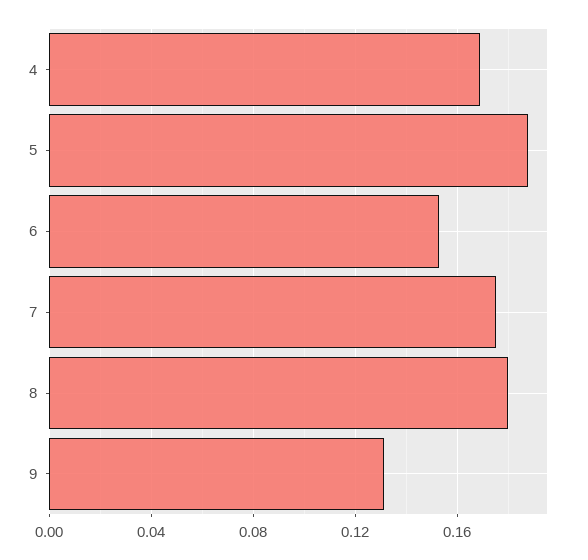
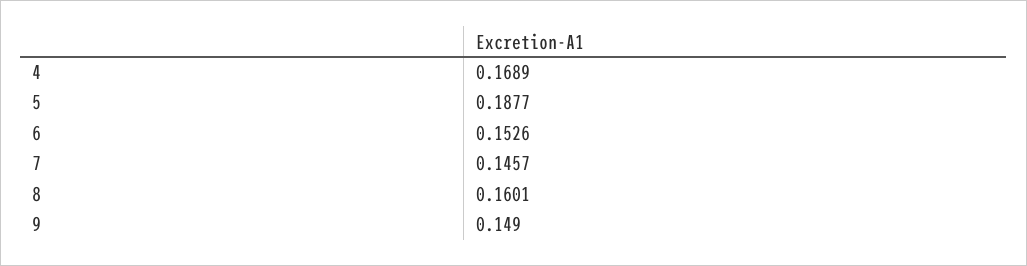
  {
    "4": 0.1689,
    "5": 0.1877,
    "6": 0.1526,
-   "7": 0.175,
+   "7": 0.1457,
-   "8": 0.18,
+   "8": 0.1601,
-   "9": 0.13
+   "9": 0.149
  }

